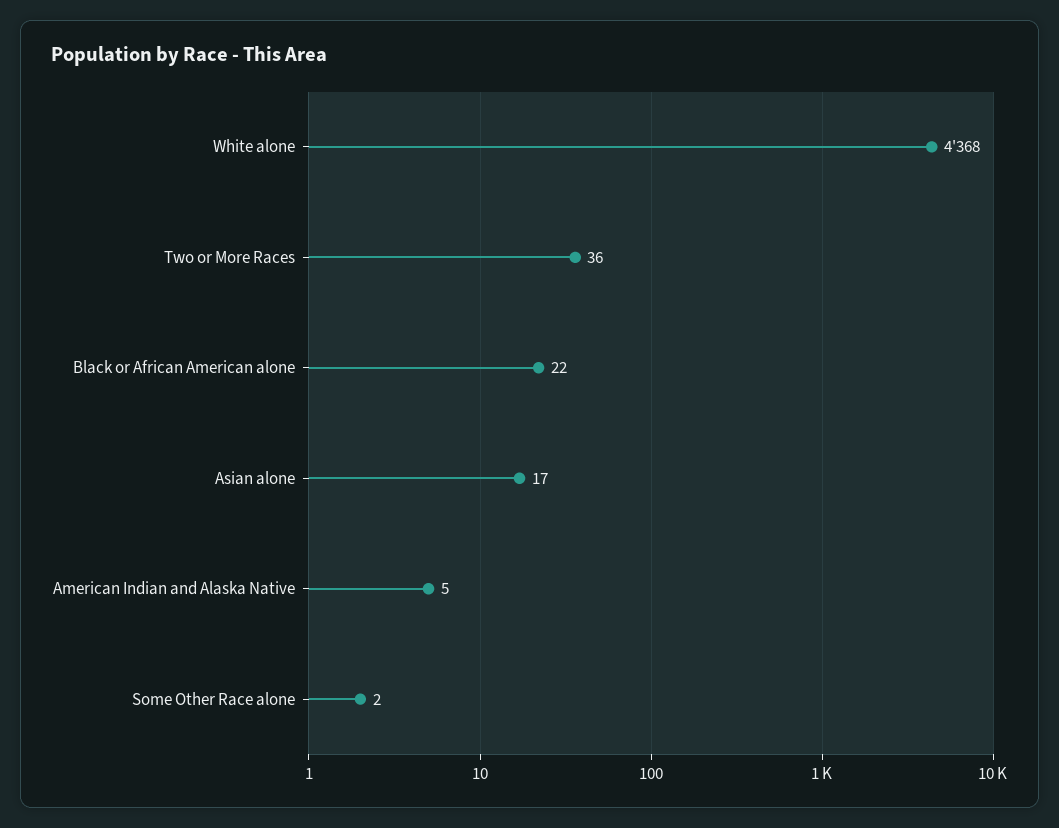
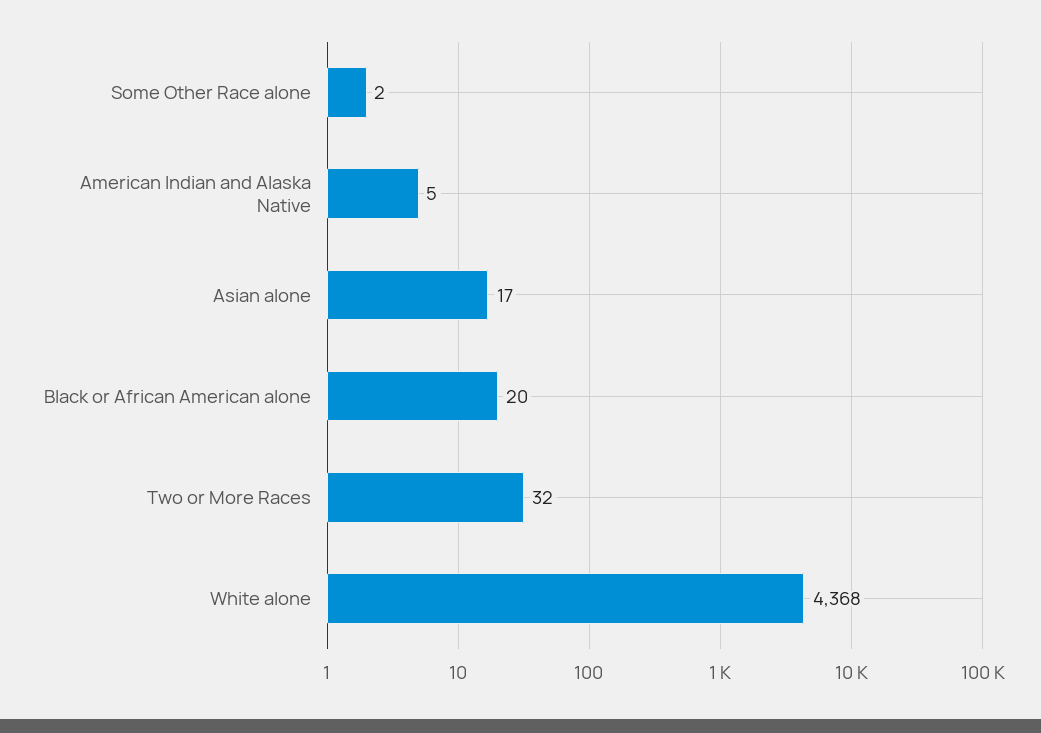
  {
    "White alone": 4368,
-   "Two or More Races": 36,
+   "Two or More Races": 32,
-   "Black or African American alone": 22,
+   "Black or African American alone": 20,
    "Asian alone": 17,
    "American Indian and Alaska Native": 5,
    "Some Other Race alone": 2
  }

